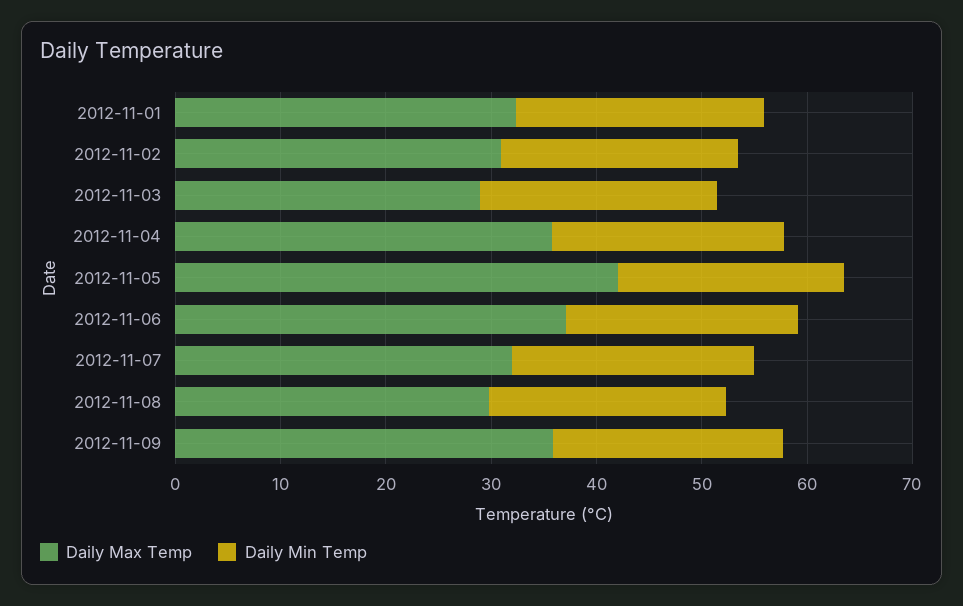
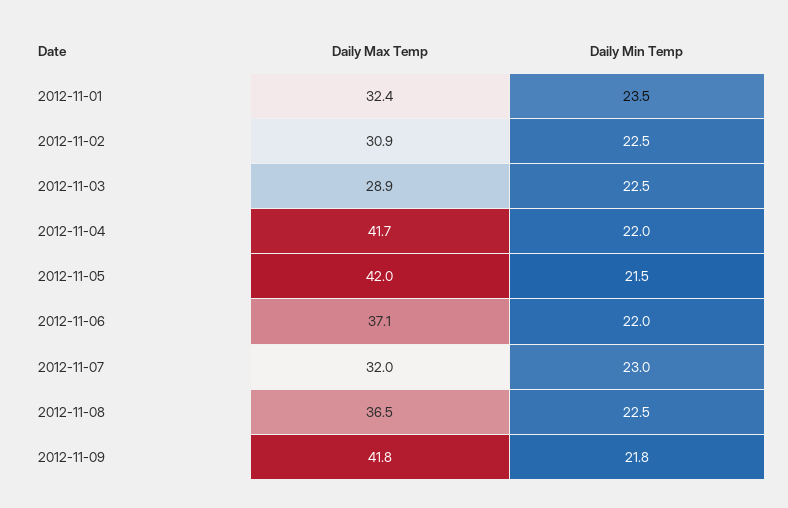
  {
    "Daily Max Temp": {
      "2012-11-01": 32.4,
      "2012-11-02": 30.9,
      "2012-11-03": 28.9,
-     "2012-11-04": 36,
+     "2012-11-04": 41.7,
      "2012-11-05": 42,
      "2012-11-06": 37.1,
      "2012-11-07": 32,
-     "2012-11-08": 30,
+     "2012-11-08": 36.5,
-     "2012-11-09": 36
+     "2012-11-09": 41.8
    },
    "Daily Min Temp": {
      "2012-11-01": 23.5,
      "2012-11-02": 22.5,
      "2012-11-03": 22.5,
      "2012-11-04": 22,
      "2012-11-05": 21.5,
      "2012-11-06": 22,
      "2012-11-07": 23,
      "2012-11-08": 22.5,
      "2012-11-09": 21.8
    }
  }

